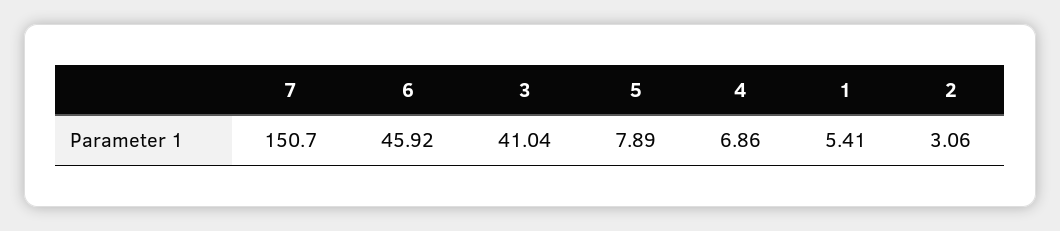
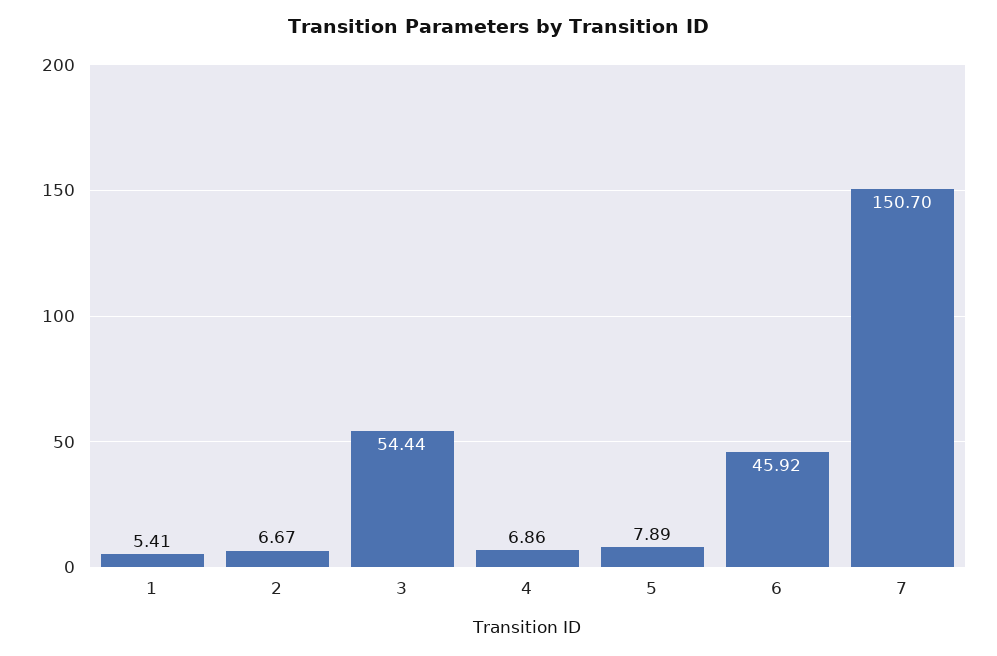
  {
    "7": 150.7,
    "6": 45.92,
-   "3": 41.04,
+   "3": 54.44,
    "5": 7.89,
    "4": 6.86,
    "1": 5.41,
-   "2": 3.06
+   "2": 6.67
  }

